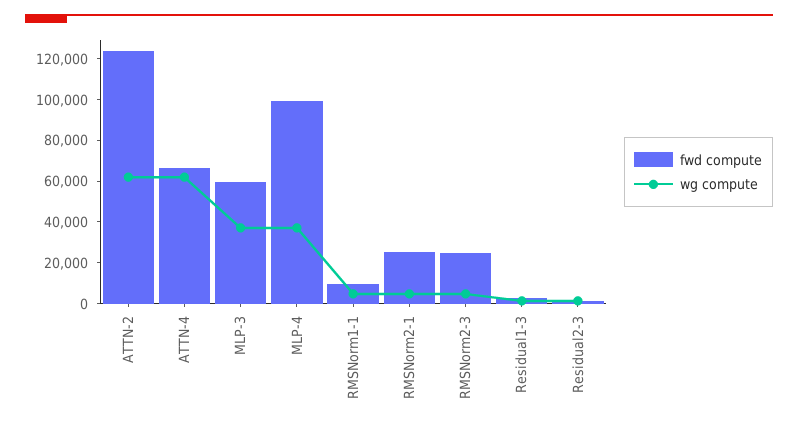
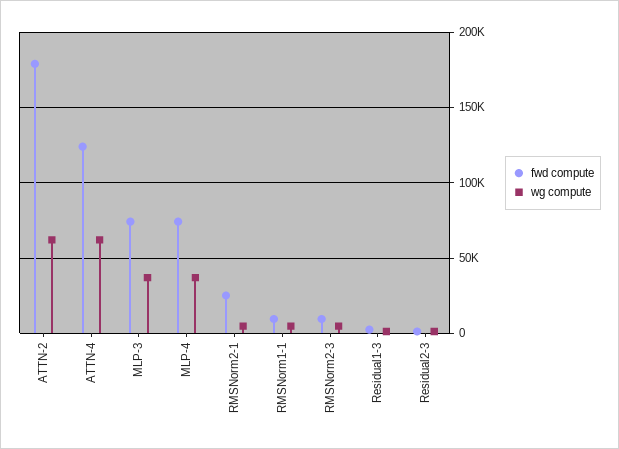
  {
    "fwd compute": {
-     "ATTN-2": 125000,
+     "ATTN-2": 180000,
-     "ATTN-4": 65000,
+     "ATTN-4": 125000,
-     "MLP-3": 60000,
+     "MLP-3": 75000,
-     "MLP-4": 100000,
+     "MLP-4": 75000,
      "RMSNorm1-1": 10000,
      "RMSNorm2-1": 25000,
-     "RMSNorm2-3": 25000,
+     "RMSNorm2-3": 10000,
      "Residual1-3": 0,
      "Residual2-3": 0
    },
    "wg compute": {
      "ATTN-2": 60000,
      "ATTN-4": 60000,
      "MLP-3": 35000,
      "MLP-4": 35000,
      "RMSNorm1-1": 5000,
      "RMSNorm2-1": 5000,
      "RMSNorm2-3": 5000,
      "Residual1-3": 0,
      "Residual2-3": 0
    }
  }

